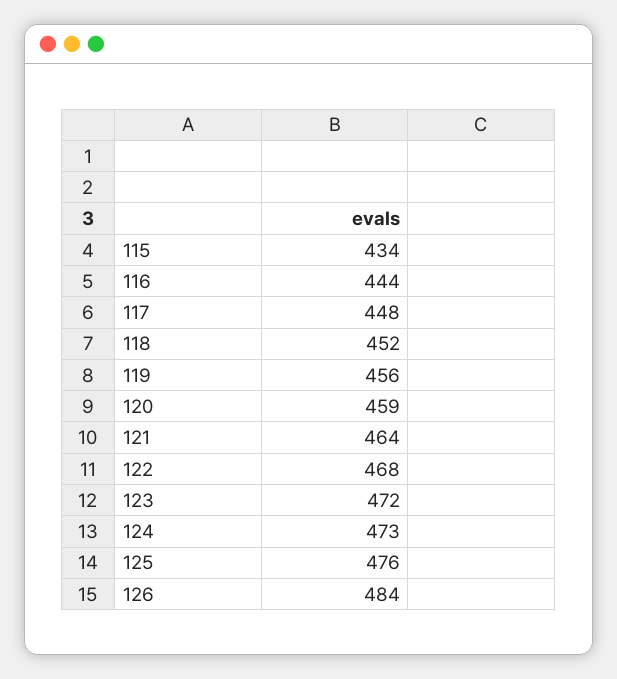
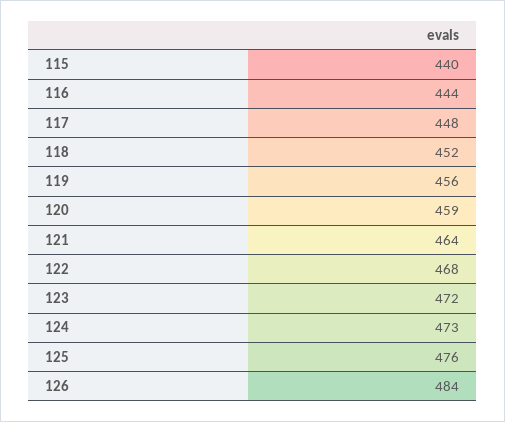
  {
-   "115": 434,
+   "115": 440,
    "116": 444,
    "117": 448,
    "118": 452,
    "119": 456,
    "120": 459,
    "121": 464,
    "122": 468,
    "123": 472,
    "124": 473,
    "125": 476,
    "126": 484
  }

